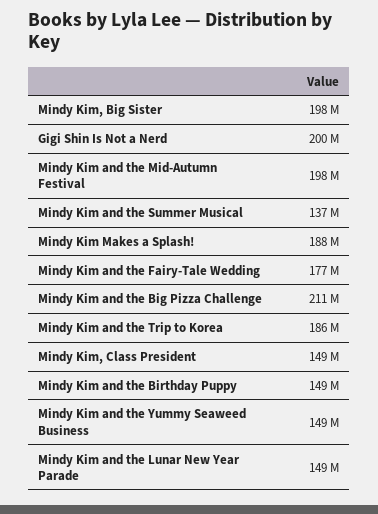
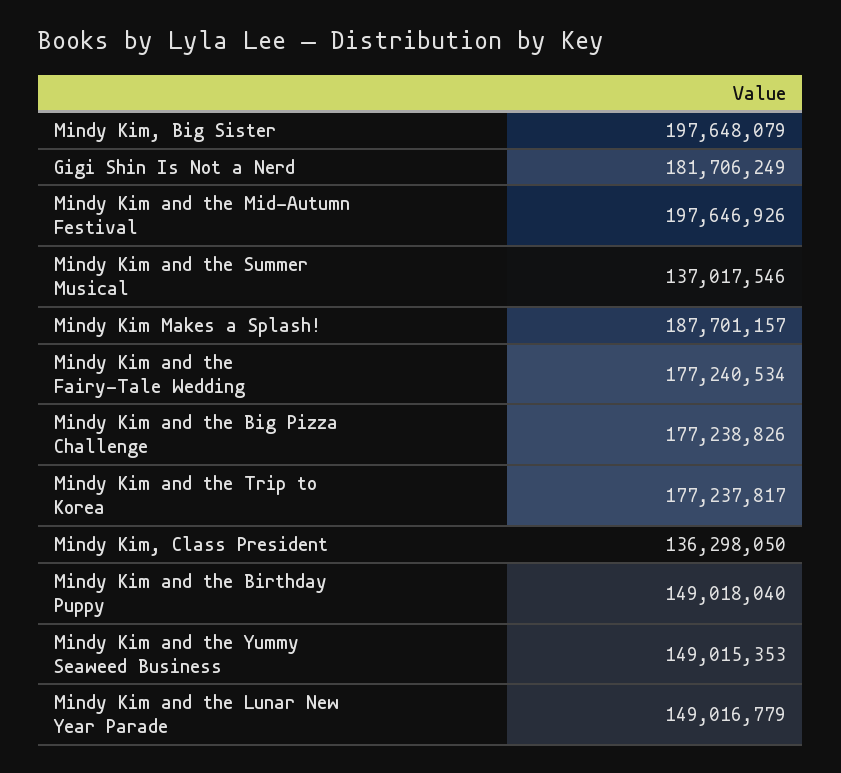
  {
    "Mindy Kim, Big Sister": 197648079,
-   "Gigi Shin Is Not a Nerd": 200000000,
+   "Gigi Shin Is Not a Nerd": 181706249,
    "Mindy Kim and the Mid-Autumn Festival": 197646926,
    "Mindy Kim and the Summer Musical": 137017546,
    "Mindy Kim Makes a Splash!": 187701157,
    "Mindy Kim and the Fairy-Tale Wedding": 177240534,
-   "Mindy Kim and the Big Pizza Challenge": 211000000,
+   "Mindy Kim and the Big Pizza Challenge": 177238826,
-   "Mindy Kim and the Trip to Korea": 186000000,
+   "Mindy Kim and the Trip to Korea": 177237817,
-   "Mindy Kim, Class President": 149000000,
+   "Mindy Kim, Class President": 136298050,
    "Mindy Kim and the Birthday Puppy": 149018040,
    "Mindy Kim and the Yummy Seaweed Business": 149015353,
    "Mindy Kim and the Lunar New Year Parade": 149016779
  }

